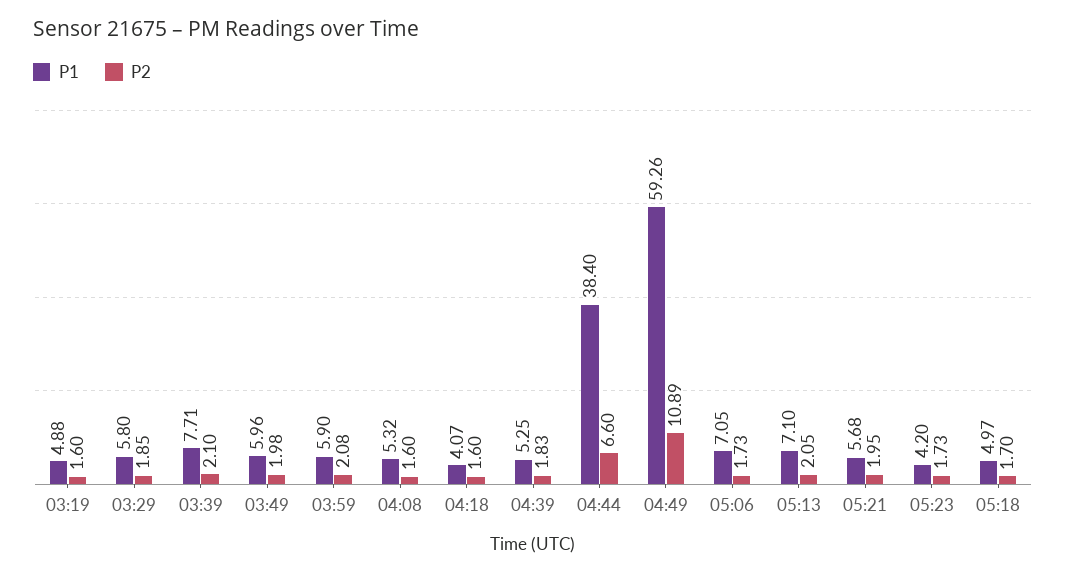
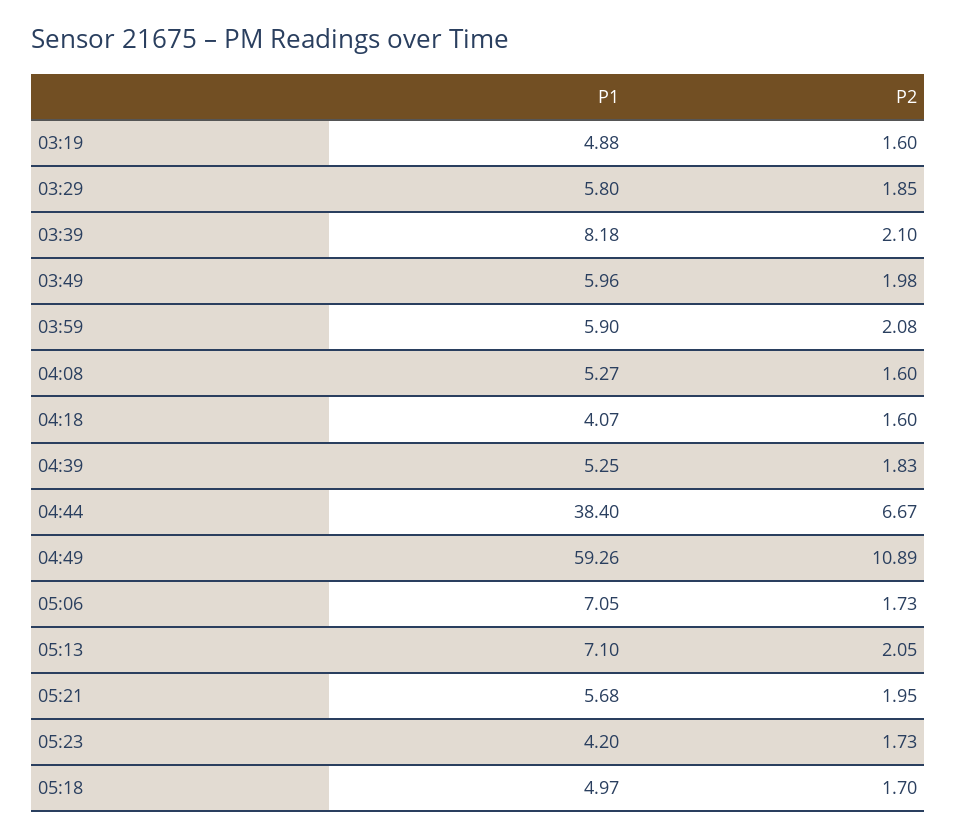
  {
    "P1": {
      "03:19": 4.88,
      "03:29": 5.8,
-     "03:39": 7.71,
+     "03:39": 8.18,
      "03:49": 5.96,
      "03:59": 5.9,
-     "04:08": 5.32,
+     "04:08": 5.27,
      "04:18": 4.07,
      "04:39": 5.25,
      "04:44": 38.4,
      "04:49": 59.26,
      "05:06": 7.05,
      "05:13": 7.1,
      "05:21": 5.68,
      "05:23": 4.2,
      "05:18": 4.97
    },
    "P2": {
      "03:19": 1.6,
      "03:29": 1.85,
      "03:39": 2.1,
      "03:49": 1.98,
      "03:59": 2.08,
      "04:08": 1.6,
      "04:18": 1.6,
      "04:39": 1.83,
-     "04:44": 6.6,
+     "04:44": 6.67,
      "04:49": 10.89,
      "05:06": 1.73,
      "05:13": 2.05,
      "05:21": 1.95,
      "05:23": 1.73,
      "05:18": 1.7
    }
  }

